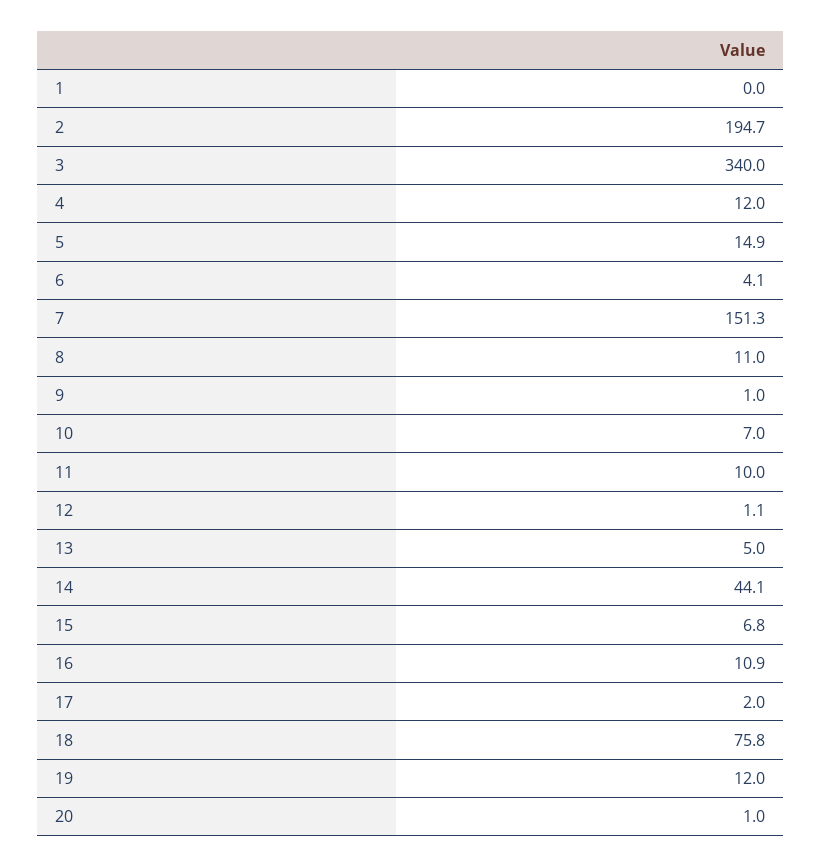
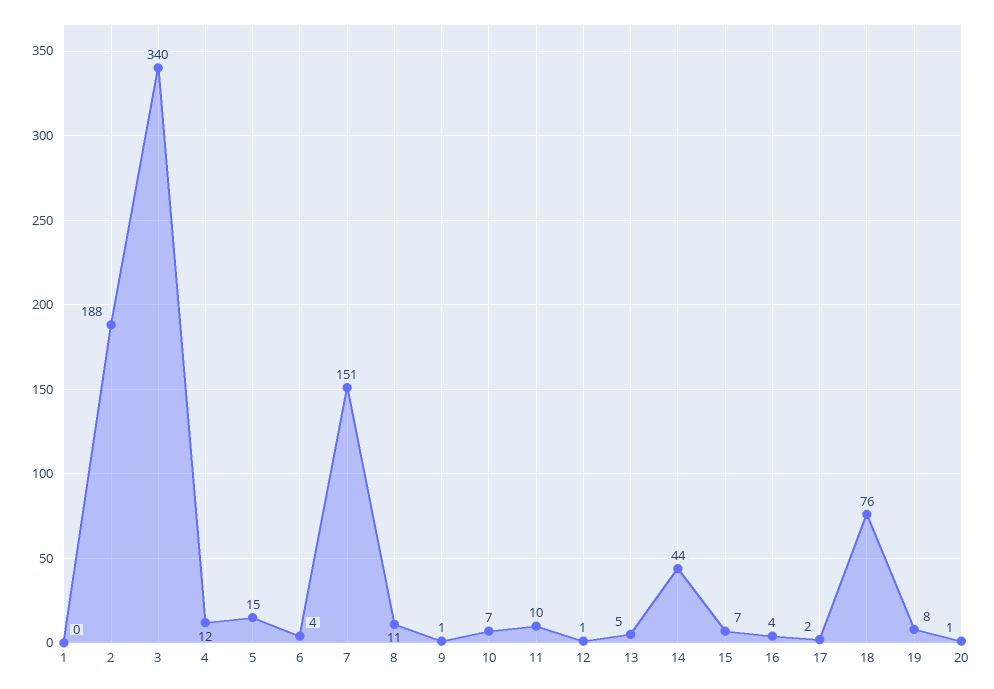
  {
    "1": 0,
-   "2": 194.7,
+   "2": 188,
    "3": 340,
    "4": 12,
    "5": 14.9,
    "6": 4.1,
    "7": 151.3,
    "8": 11,
    "9": 1,
    "10": 7,
    "11": 10,
    "12": 1.1,
    "13": 5,
    "14": 44.1,
    "15": 6.8,
-   "16": 10.9,
+   "16": 4,
    "17": 2,
    "18": 75.8,
-   "19": 12,
+   "19": 8,
    "20": 1
  }

